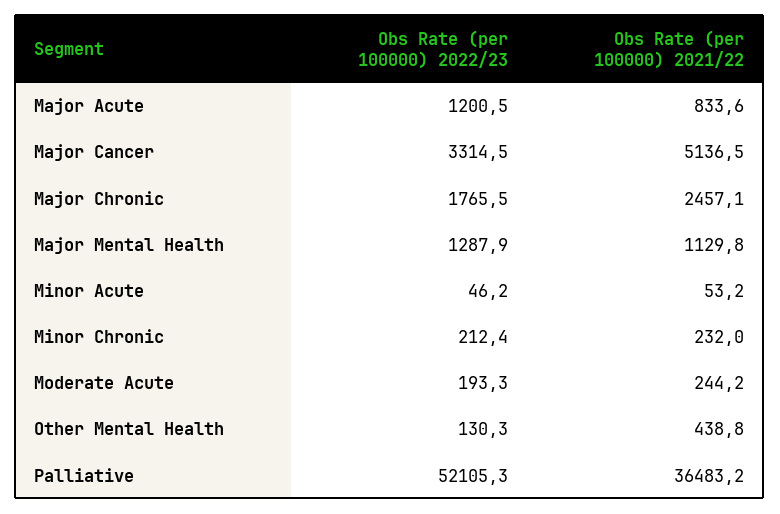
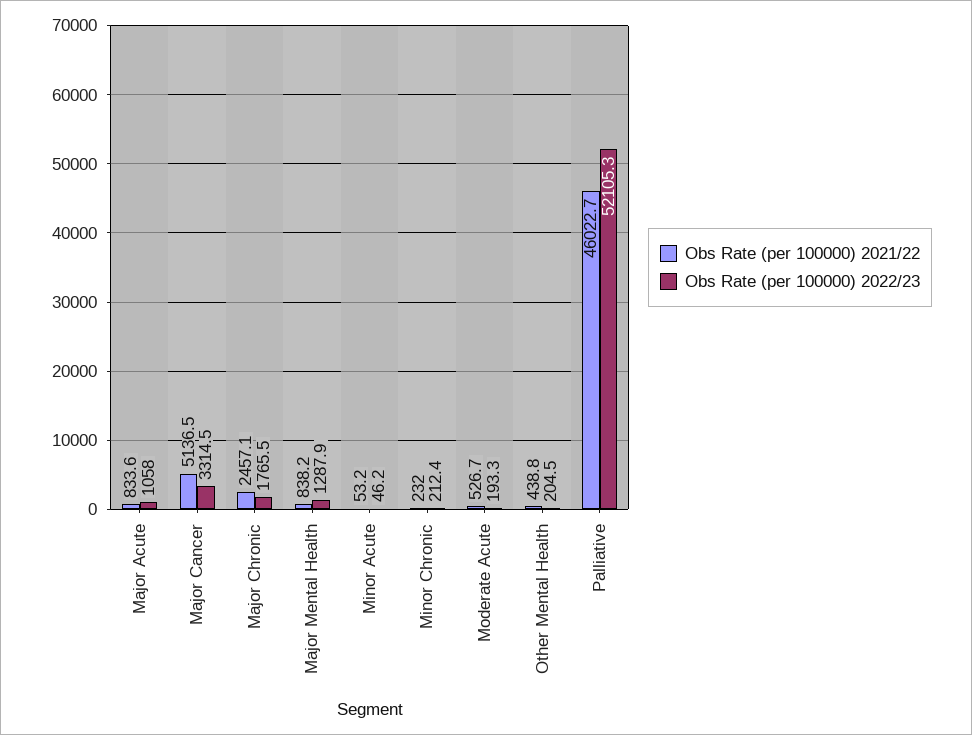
  {
    "Obs Rate (per 100000) 2022/23": {
-     "Major Acute": 1200.5,
+     "Major Acute": 1058,
      "Major Cancer": 3314.5,
      "Major Chronic": 1765.5,
      "Major Mental Health": 1287.9,
      "Minor Acute": 46.2,
      "Minor Chronic": 212.4,
      "Moderate Acute": 193.3,
-     "Other Mental Health": 130.3,
+     "Other Mental Health": 204.5,
      "Palliative": 52105.3
    },
    "Obs Rate (per 100000) 2021/22": {
      "Major Acute": 833.6,
      "Major Cancer": 5136.5,
      "Major Chronic": 2457.1,
-     "Major Mental Health": 1129.8,
+     "Major Mental Health": 838.2,
      "Minor Acute": 53.2,
      "Minor Chronic": 232,
-     "Moderate Acute": 244.2,
+     "Moderate Acute": 526.7,
      "Other Mental Health": 438.8,
-     "Palliative": 36483.2
+     "Palliative": 46022.7
    }
  }

